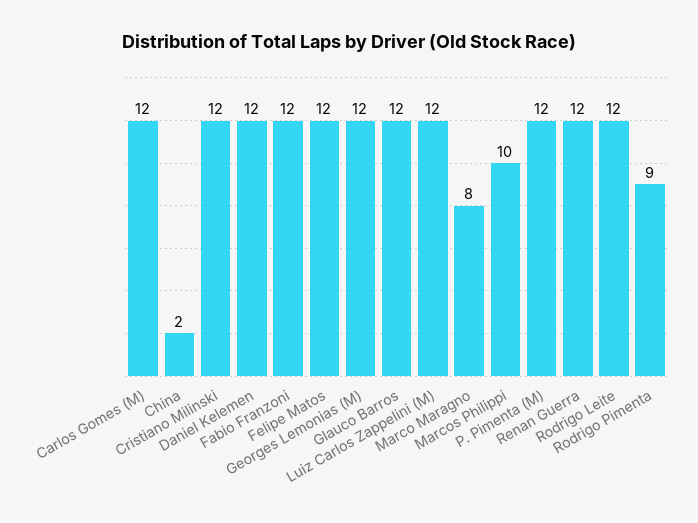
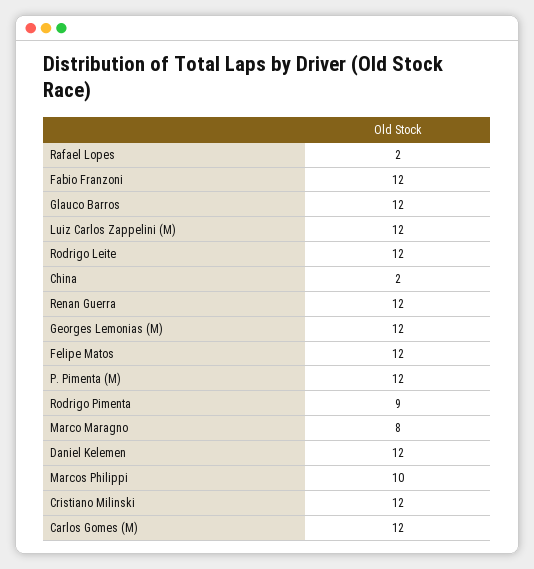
  {
    "Carlos Gomes (M)": 12,
    "China": 2,
    "Cristiano Milinski": 12,
    "Daniel Kelemen": 12,
    "Fabio Franzoni": 12,
    "Felipe Matos": 12,
    "Georges Lemonias (M)": 12,
    "Glauco Barros": 12,
    "Luiz Carlos Zappelini (M)": 12,
    "Marco Maragno": 8,
    "Marcos Philippi": 10,
    "P. Pimenta (M)": 12,
    "Renan Guerra": 12,
    "Rodrigo Leite": 12,
-   "Rodrigo Pimenta": 9
+   "Rodrigo Pimenta": 9,
+   "Rafael Lopes": 2
  }

